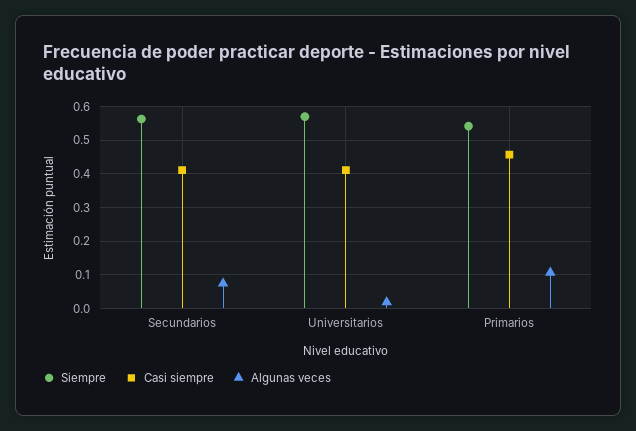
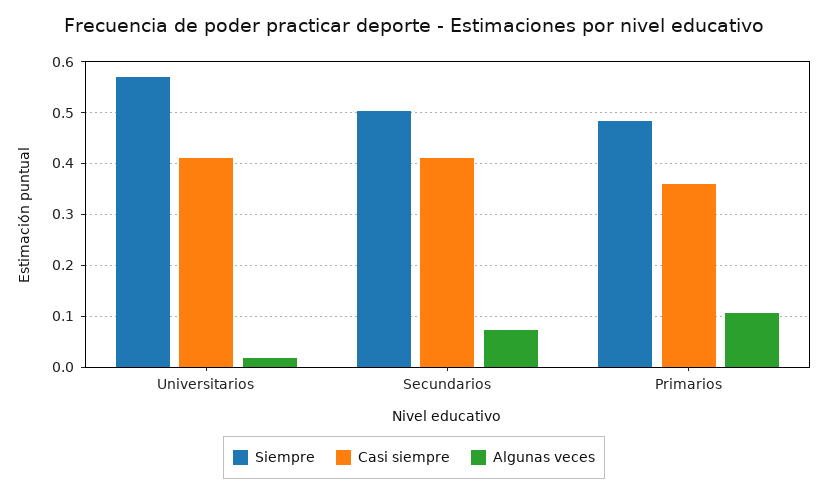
  {
    "Siempre": {
-     "Secundarios": 0.56,
+     "Secundarios": 0.5,
      "Universitarios": 0.58,
-     "Primarios": 0.54
+     "Primarios": 0.48
    },
    "Casi siempre": {
      "Secundarios": 0.42,
      "Universitarios": 0.42,
-     "Primarios": 0.46
+     "Primarios": 0.36
    },
    "Algunas veces": {
      "Secundarios": 0.08,
      "Universitarios": 0.02,
      "Primarios": 0.1
    }
  }

